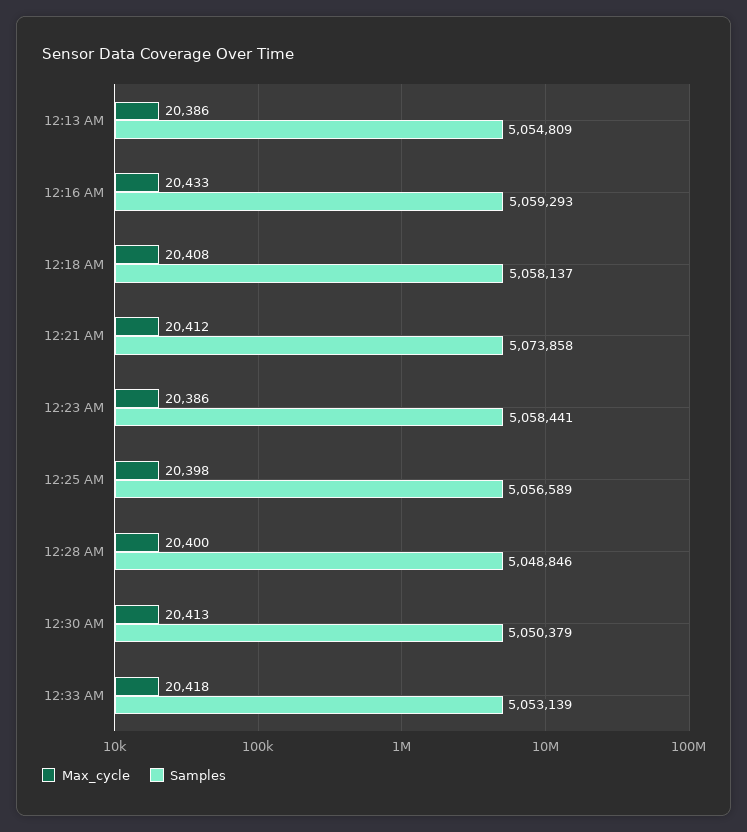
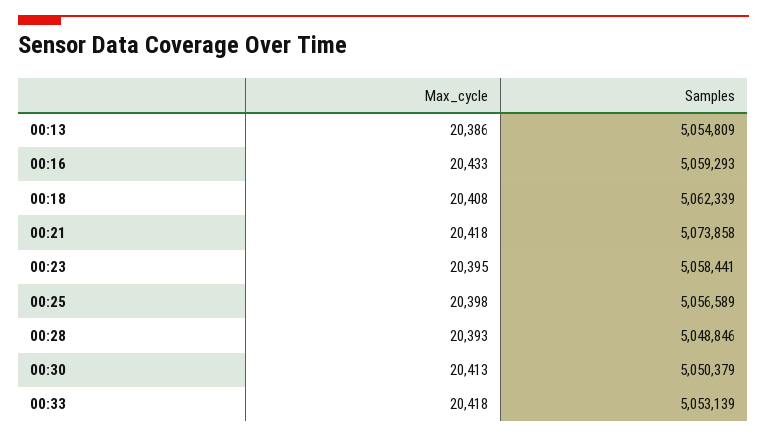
  {
    "Max_cycle": {
      "12:13 AM": 20386,
      "12:16 AM": 20433,
      "12:18 AM": 20408,
-     "12:21 AM": 20412,
+     "12:21 AM": 20418,
-     "12:23 AM": 20386,
+     "12:23 AM": 20395,
      "12:25 AM": 20398,
-     "12:28 AM": 20400,
+     "12:28 AM": 20393,
      "12:30 AM": 20413,
      "12:33 AM": 20418
    },
    "Samples": {
      "12:13 AM": 5054809,
      "12:16 AM": 5059293,
-     "12:18 AM": 5058137,
+     "12:18 AM": 5062339,
      "12:21 AM": 5073858,
      "12:23 AM": 5058441,
      "12:25 AM": 5056589,
      "12:28 AM": 5048846,
      "12:30 AM": 5050379,
      "12:33 AM": 5053139
    }
  }

